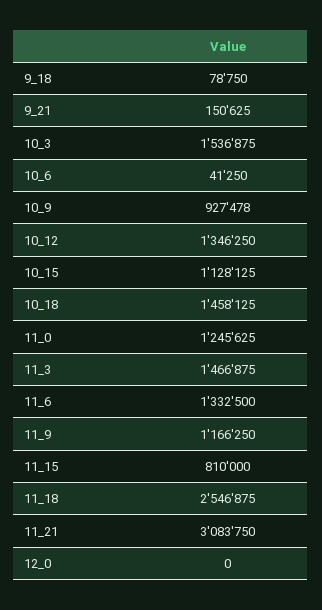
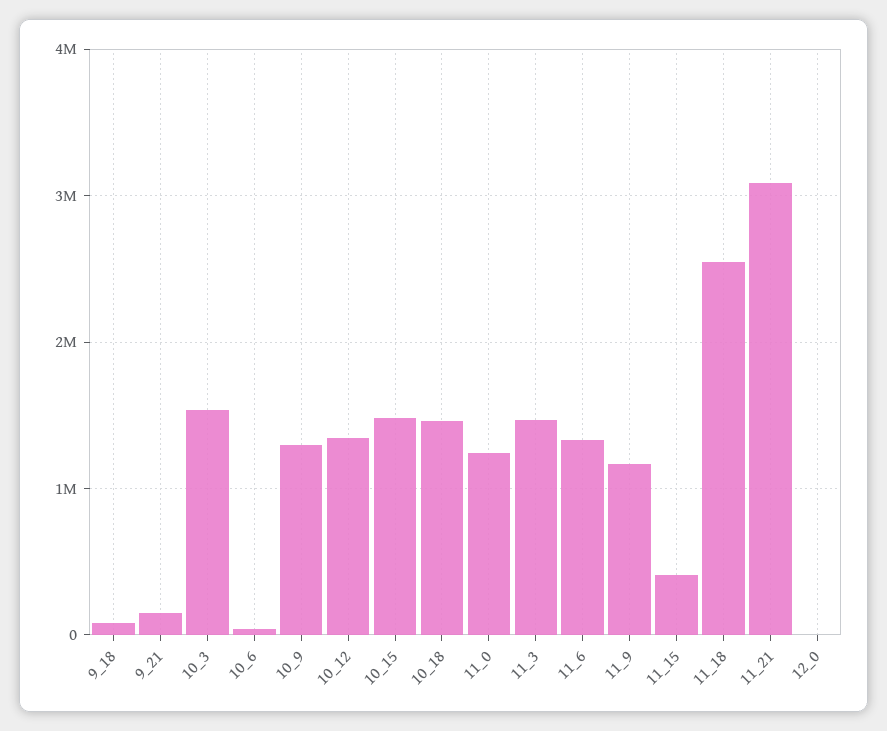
  {
    "9_18": 78750,
    "9_21": 150625,
    "10_3": 1536875,
    "10_6": 41250,
-   "10_9": 927478,
+   "10_9": 1300000,
    "10_12": 1346250,
-   "10_15": 1128125,
+   "10_15": 1500000,
    "10_18": 1458125,
    "11_0": 1245625,
    "11_3": 1466875,
    "11_6": 1332500,
    "11_9": 1166250,
-   "11_15": 810000,
+   "11_15": 400000,
    "11_18": 2546875,
    "11_21": 3083750,
    "12_0": 0
  }

